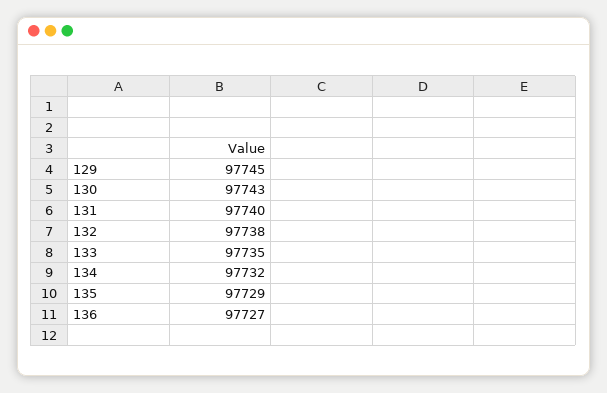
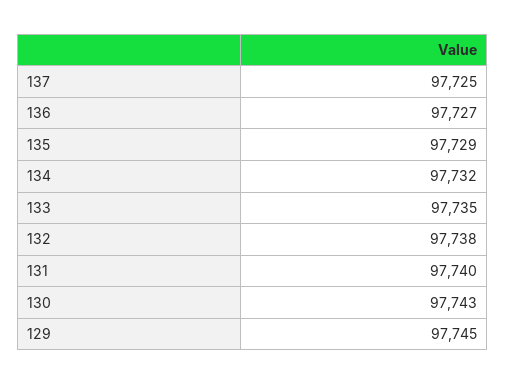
  {
    "129": 97745,
    "130": 97743,
    "131": 97740,
    "132": 97738,
    "133": 97735,
    "134": 97732,
    "135": 97729,
-   "136": 97727
+   "136": 97727,
+   "137": 97725
  }

